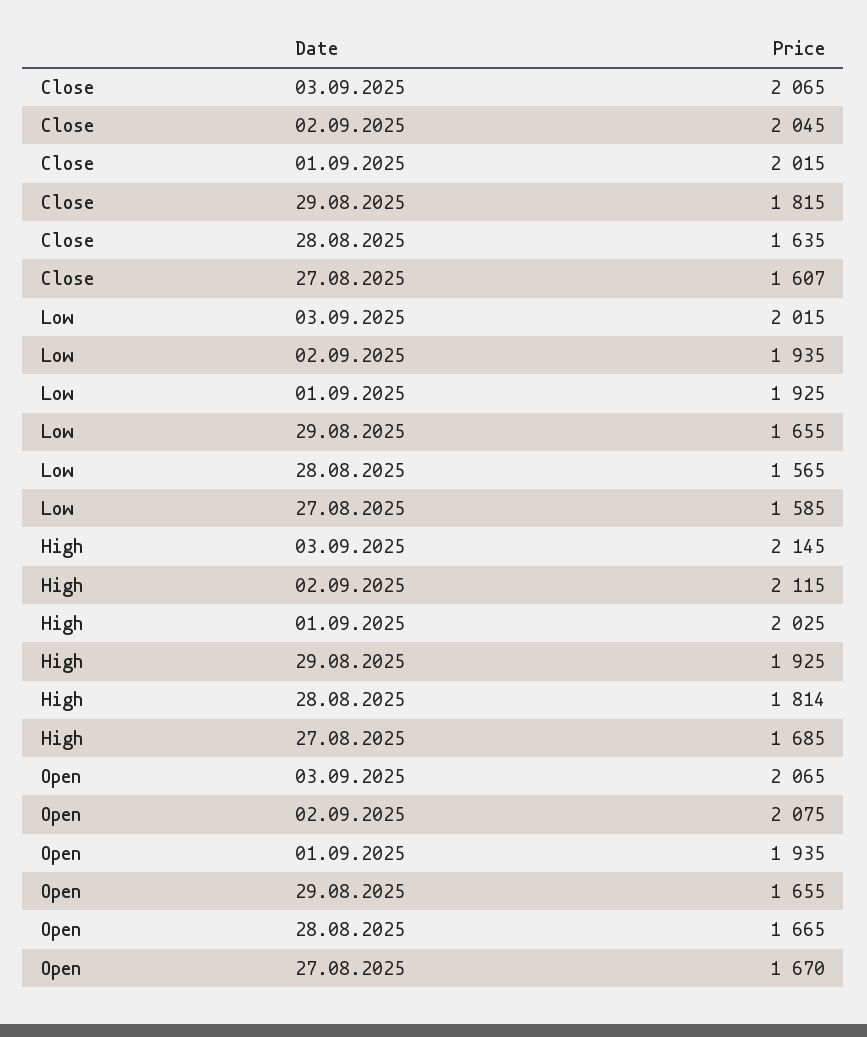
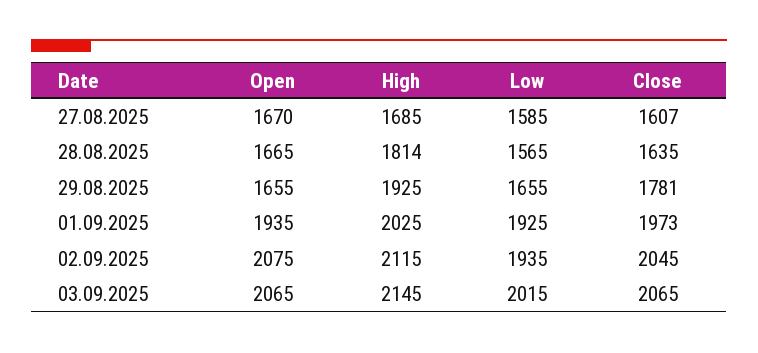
  {
    "Close": {
      "03.09.2025": 2065,
      "02.09.2025": 2045,
-     "01.09.2025": 2015,
+     "01.09.2025": 1973,
-     "29.08.2025": 1815,
+     "29.08.2025": 1781,
      "28.08.2025": 1635,
      "27.08.2025": 1607
    },
    "Low": {
      "03.09.2025": 2015,
      "02.09.2025": 1935,
      "01.09.2025": 1925,
      "29.08.2025": 1655,
      "28.08.2025": 1565,
      "27.08.2025": 1585
    },
    "High": {
      "03.09.2025": 2145,
      "02.09.2025": 2115,
      "01.09.2025": 2025,
      "29.08.2025": 1925,
      "28.08.2025": 1814,
      "27.08.2025": 1685
    },
    "Open": {
      "03.09.2025": 2065,
      "02.09.2025": 2075,
      "01.09.2025": 1935,
      "29.08.2025": 1655,
      "28.08.2025": 1665,
      "27.08.2025": 1670
    }
  }

